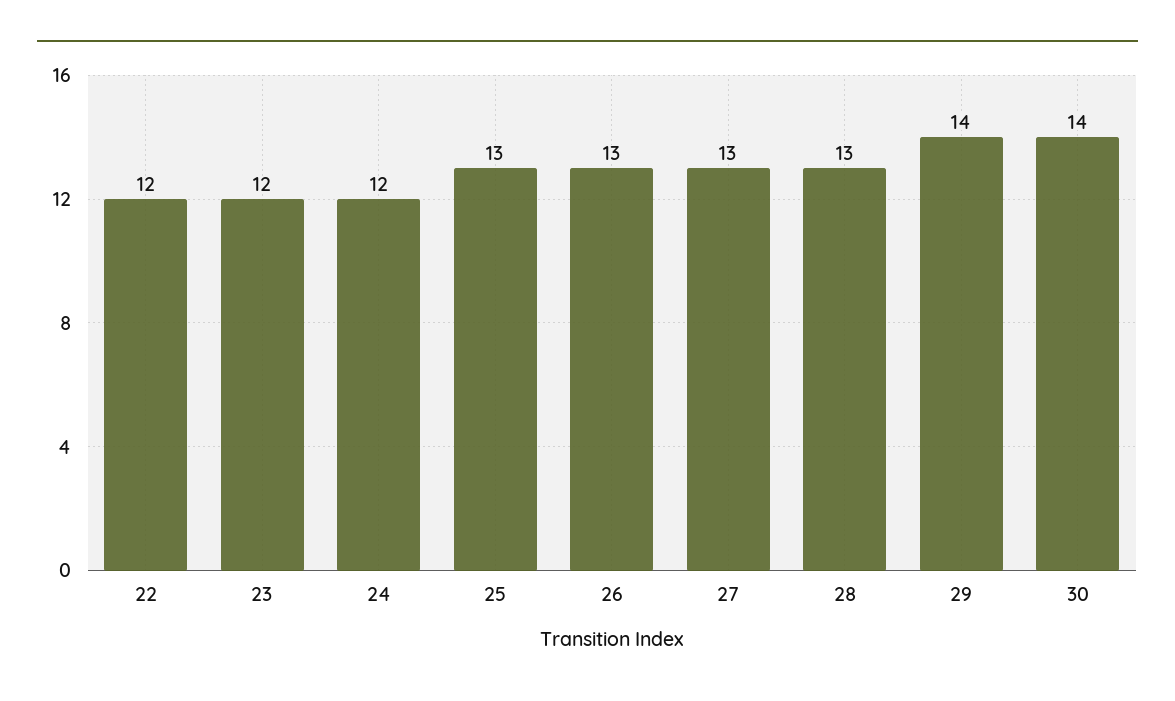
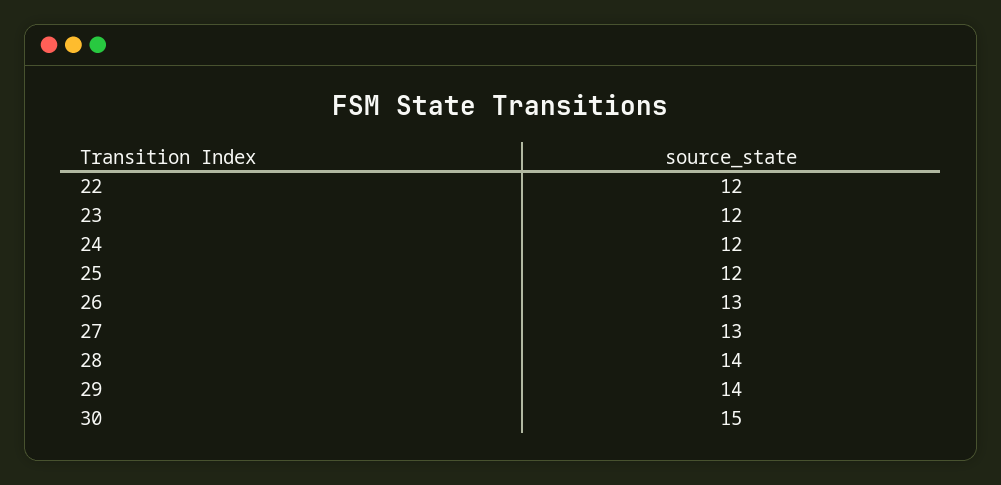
  {
    "22": 12,
    "23": 12,
    "24": 12,
-   "25": 13,
+   "25": 12,
    "26": 13,
    "27": 13,
-   "28": 13,
+   "28": 14,
    "29": 14,
-   "30": 14
+   "30": 15
  }

